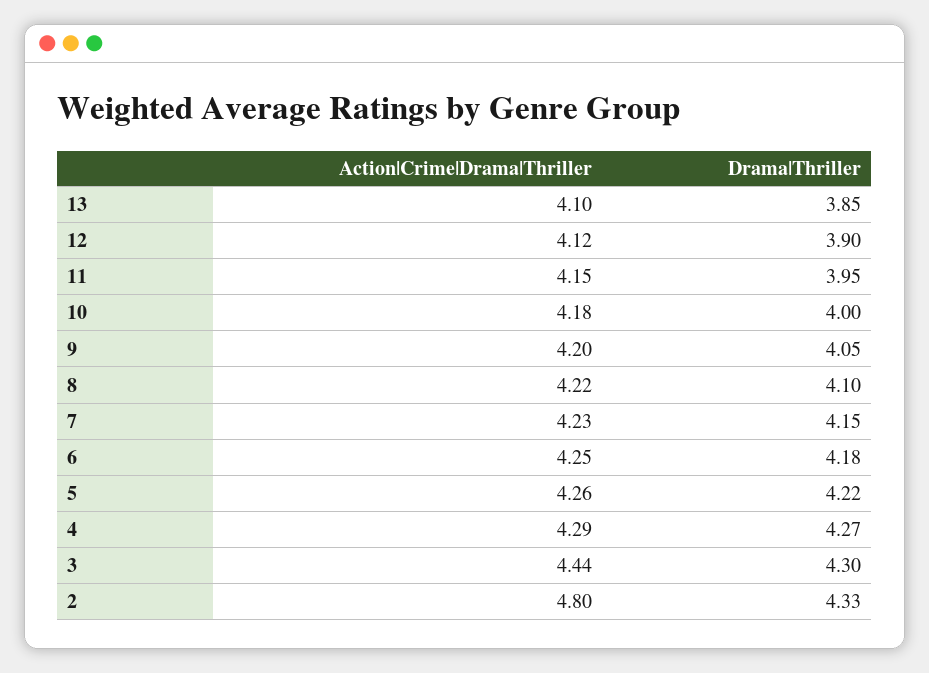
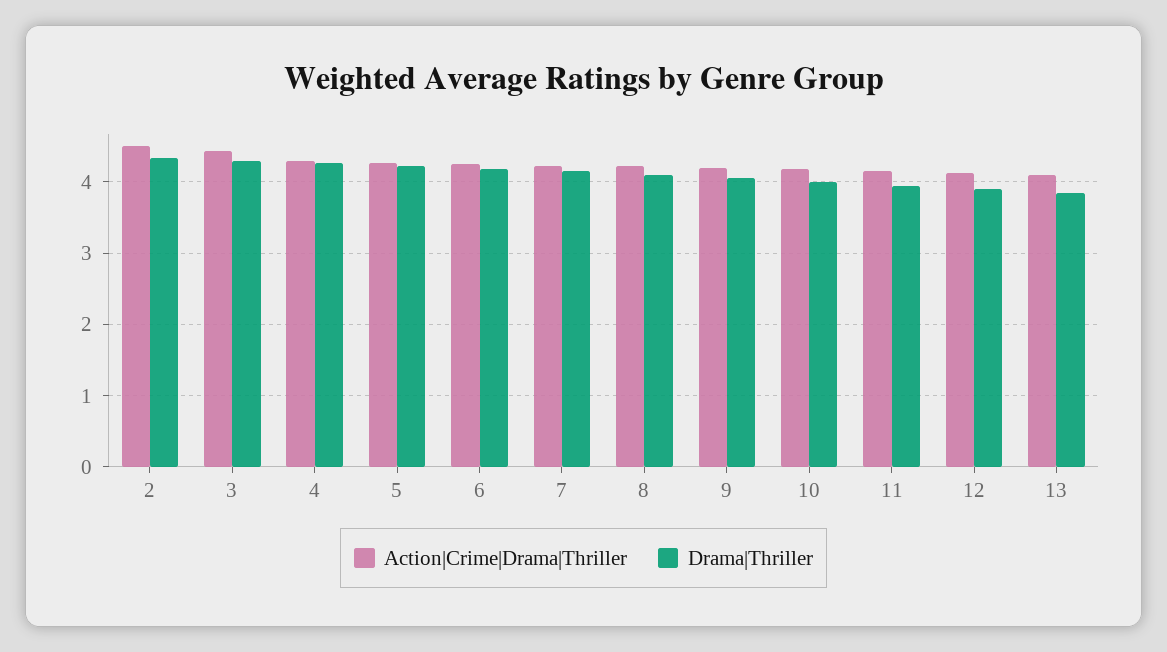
  {
    "Action|Crime|Drama|Thriller": {
      "13": 4.1,
      "12": 4.12,
      "11": 4.15,
      "10": 4.18,
      "9": 4.2,
      "8": 4.22,
      "7": 4.23,
      "6": 4.25,
      "5": 4.26,
      "4": 4.29,
      "3": 4.44,
-     "2": 4.8
+     "2": 4.5
    },
    "Drama|Thriller": {
      "13": 3.85,
      "12": 3.9,
      "11": 3.95,
      "10": 4,
      "9": 4.05,
      "8": 4.1,
      "7": 4.15,
      "6": 4.18,
      "5": 4.22,
      "4": 4.27,
      "3": 4.3,
      "2": 4.33
    }
  }

